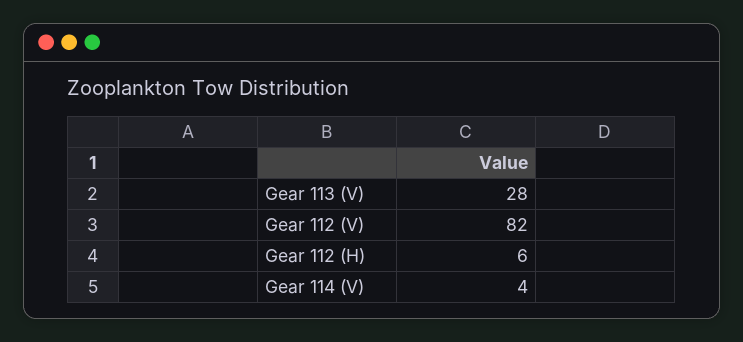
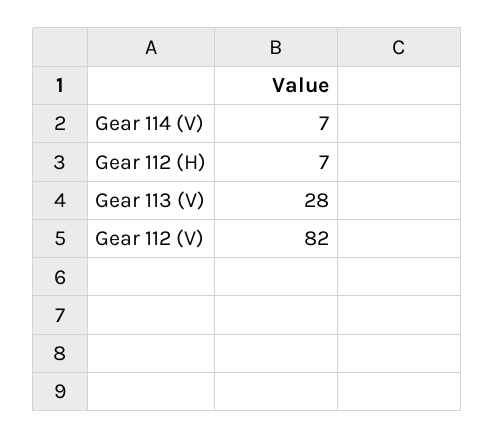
  {
    "Gear 113 (V)": 28,
    "Gear 112 (V)": 82,
-   "Gear 112 (H)": 6,
+   "Gear 112 (H)": 7,
-   "Gear 114 (V)": 4
+   "Gear 114 (V)": 7
  }

